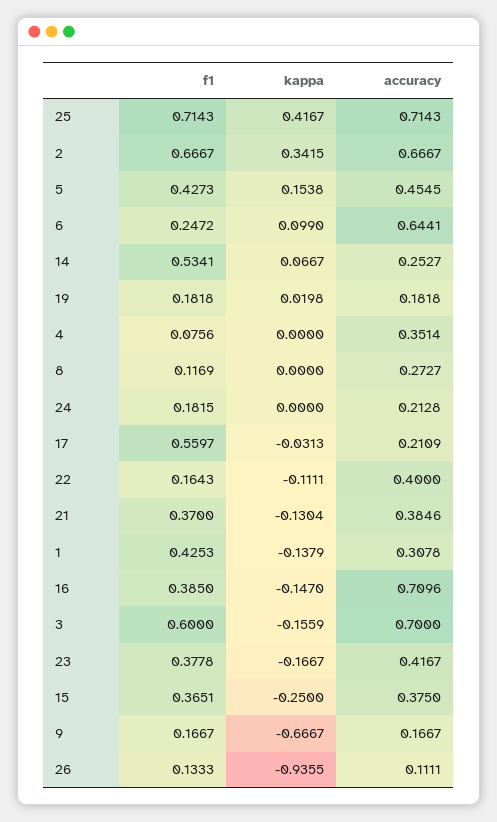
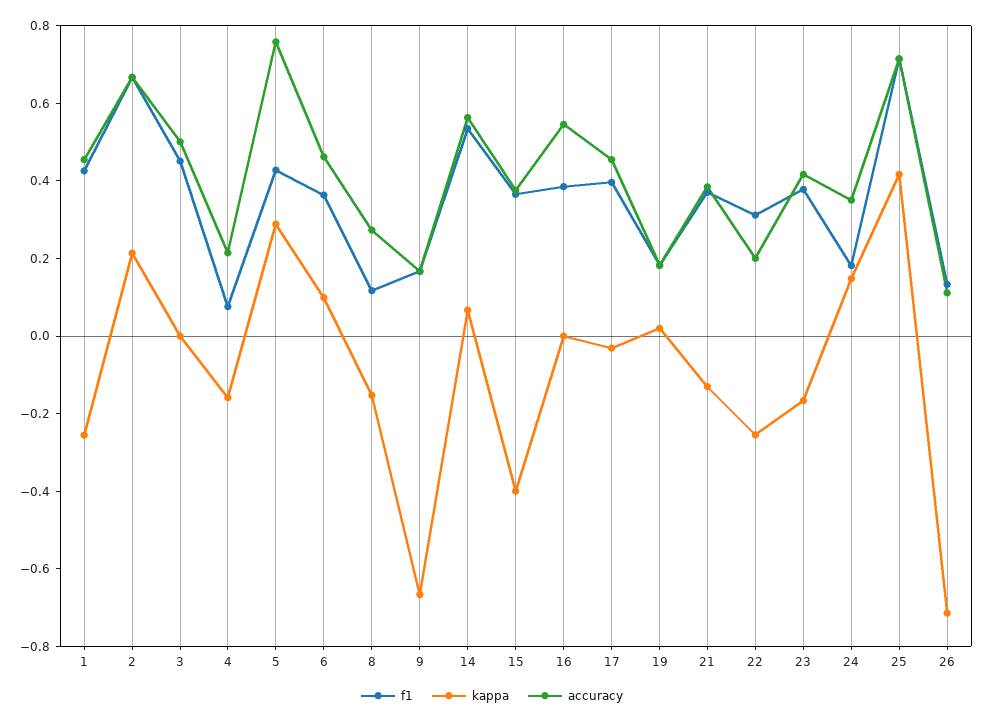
  {
    "f1": {
      "25": 0.7143,
      "2": 0.6667,
      "5": 0.4273,
-     "6": 0.2472,
+     "6": 0.35,
      "14": 0.5341,
      "19": 0.1818,
      "4": 0.0756,
      "8": 0.1169,
      "24": 0.1815,
-     "17": 0.5597,
+     "17": 0.4,
-     "22": 0.1643,
+     "22": 0.3,
      "21": 0.37,
      "1": 0.4253,
      "16": 0.385,
-     "3": 0.6,
+     "3": 0.45,
      "23": 0.3778,
      "15": 0.3651,
      "9": 0.1667,
      "26": 0.1333
    },
    "kappa": {
      "25": 0.4167,
-     "2": 0.3415,
+     "2": 0.2,
-     "5": 0.1538,
+     "5": 0.3,
      "6": 0.099,
      "14": 0.0667,
      "19": 0.0198,
-     "4": 0,
+     "4": -0.15,
-     "8": 0,
+     "8": -0.15,
-     "24": 0,
+     "24": 0.15,
      "17": -0.0313,
-     "22": -0.1111,
+     "22": -0.25,
      "21": -0.1304,
-     "1": -0.1379,
+     "1": -0.25,
-     "16": -0.147,
+     "16": 0,
-     "3": -0.1559,
+     "3": 0,
      "23": -0.1667,
-     "15": -0.25,
+     "15": -0.4,
      "9": -0.6667,
-     "26": -0.9355
+     "26": -0.7
    },
    "accuracy": {
      "25": 0.7143,
      "2": 0.6667,
-     "5": 0.4545,
+     "5": 0.75,
-     "6": 0.6441,
+     "6": 0.45,
-     "14": 0.2527,
+     "14": 0.55,
      "19": 0.1818,
-     "4": 0.3514,
+     "4": 0.2,
      "8": 0.2727,
-     "24": 0.2128,
+     "24": 0.35,
-     "17": 0.2109,
+     "17": 0.45,
-     "22": 0.4,
+     "22": 0.2,
      "21": 0.3846,
-     "1": 0.3078,
+     "1": 0.45,
-     "16": 0.7096,
+     "16": 0.55,
-     "3": 0.7,
+     "3": 0.5,
      "23": 0.4167,
      "15": 0.375,
      "9": 0.1667,
      "26": 0.1111
    }
  }

